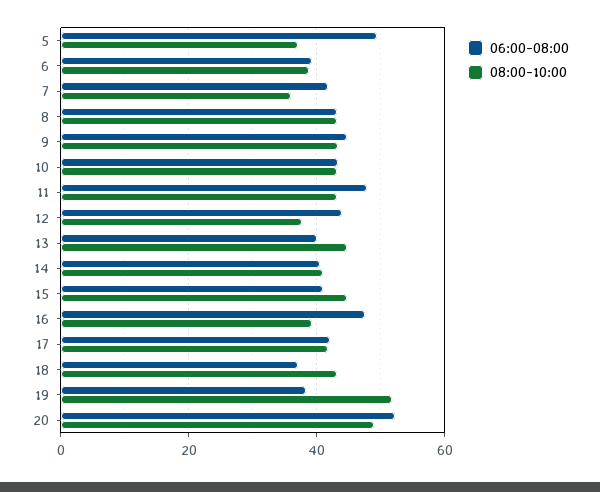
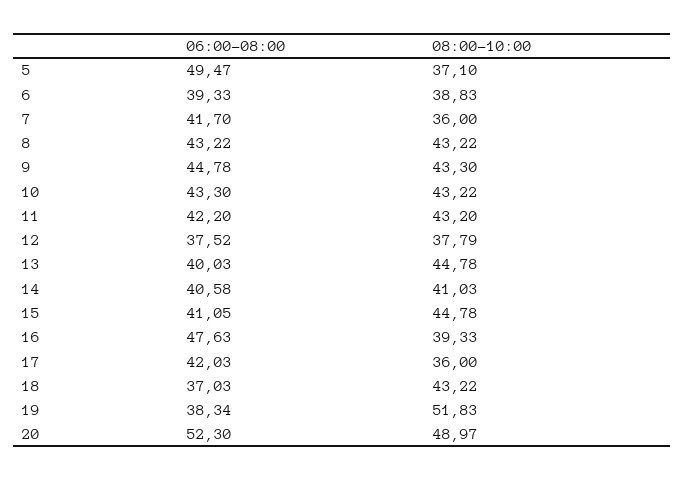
  {
    "06:00-08:00": {
      "5": 49.47,
      "6": 39.33,
      "7": 41.7,
      "8": 43.22,
      "9": 44.78,
      "10": 43.3,
-     "11": 48,
+     "11": 42.2,
-     "12": 44,
+     "12": 37.52,
      "13": 40.03,
      "14": 40.58,
      "15": 41.05,
      "16": 47.63,
      "17": 42.03,
      "18": 37.03,
      "19": 38.34,
      "20": 52.3
    },
    "08:00-10:00": {
      "5": 37.1,
      "6": 38.83,
      "7": 36,
      "8": 43.22,
      "9": 43.3,
      "10": 43.22,
      "11": 43.2,
      "12": 37.79,
      "13": 44.78,
      "14": 41.03,
      "15": 44.78,
      "16": 39.33,
-     "17": 42,
+     "17": 36,
      "18": 43.22,
      "19": 51.83,
      "20": 48.97
    }
  }

